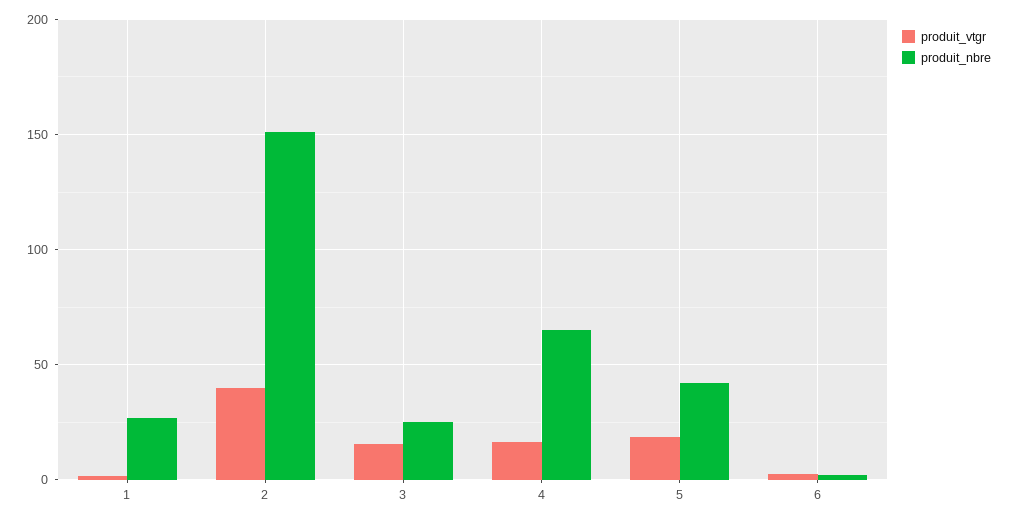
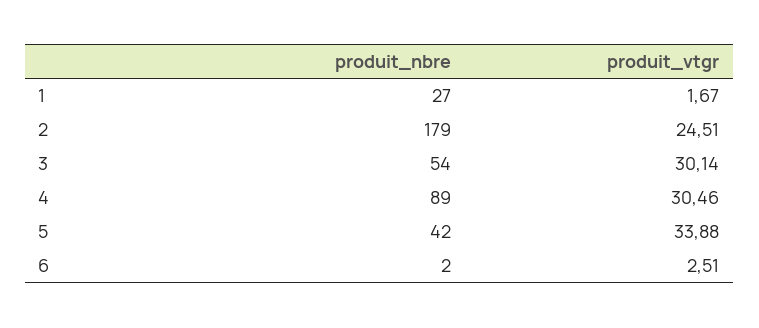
  {
    "produit_vtgr": {
      "1": 1.67,
-     "2": 40,
+     "2": 24.51,
-     "3": 15,
+     "3": 30.14,
-     "4": 15,
+     "4": 30.46,
-     "5": 20,
+     "5": 33.88,
      "6": 2.51
    },
    "produit_nbre": {
      "1": 27,
-     "2": 150,
+     "2": 179,
-     "3": 25,
+     "3": 54,
-     "4": 65,
+     "4": 89,
      "5": 42,
      "6": 2
    }
  }

